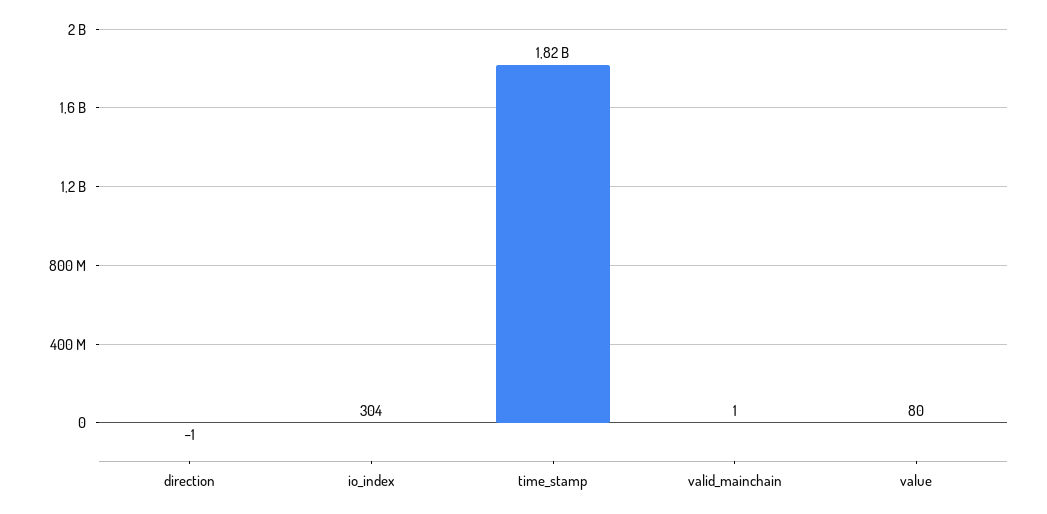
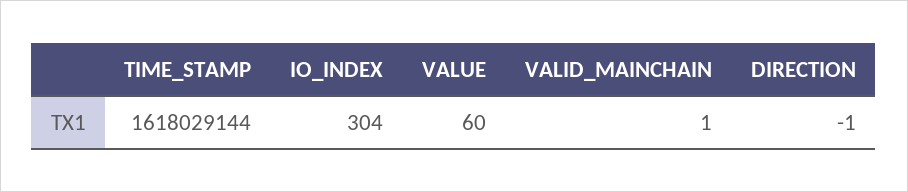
  {
    "direction": -1,
    "io_index": 304,
-   "time_stamp": 1820000000,
+   "time_stamp": 1618029144,
    "valid_mainchain": 1,
-   "value": 80
+   "value": 60
  }

